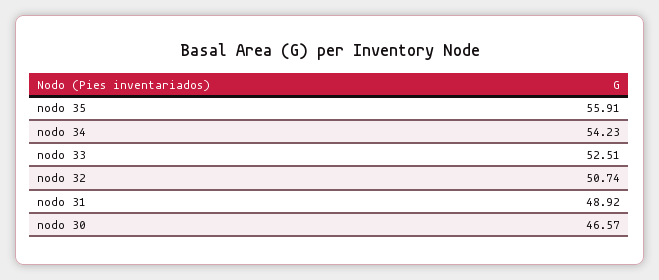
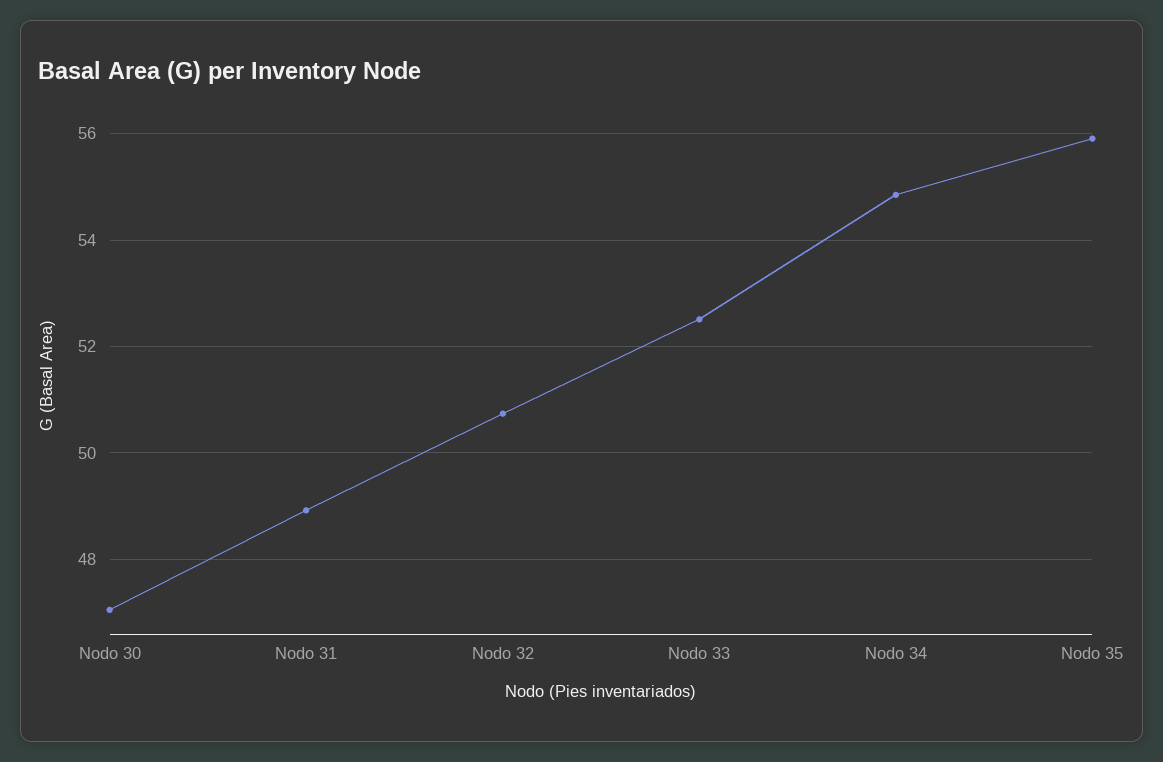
  {
    "nodo 35": 55.91,
-   "nodo 34": 54.23,
+   "nodo 34": 54.8,
    "nodo 33": 52.51,
    "nodo 32": 50.74,
    "nodo 31": 48.92,
-   "nodo 30": 46.57
+   "nodo 30": 47
  }

